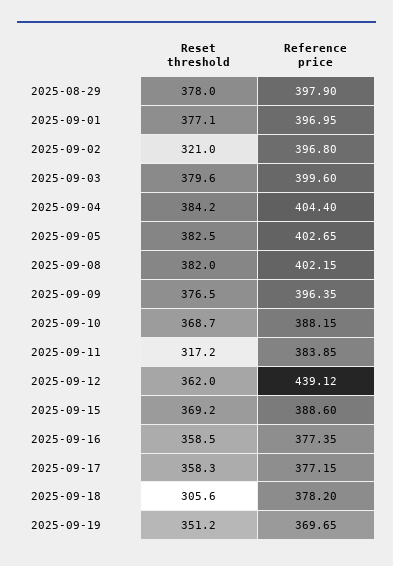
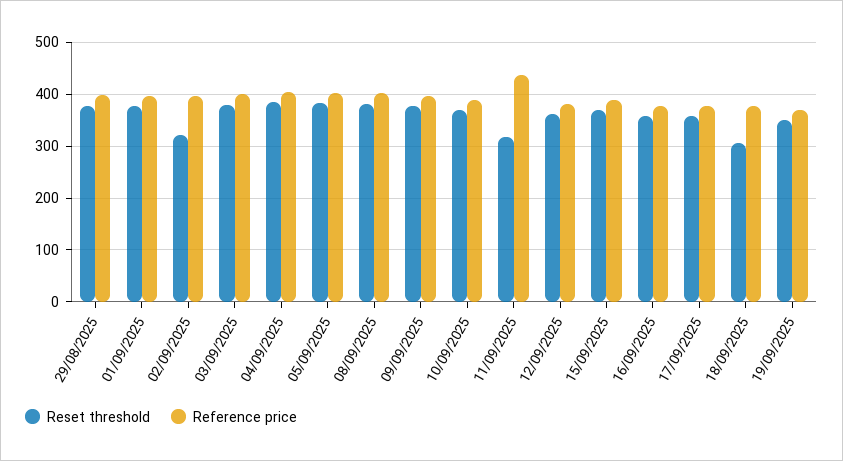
  {
    "Reset threshold": {
      "2025-08-29": 378,
      "2025-09-01": 377.1,
      "2025-09-02": 321,
      "2025-09-03": 379.6,
      "2025-09-04": 384.2,
      "2025-09-05": 382.5,
      "2025-09-08": 382,
      "2025-09-09": 376.5,
      "2025-09-10": 368.7,
      "2025-09-11": 317.2,
      "2025-09-12": 362,
      "2025-09-15": 369.2,
      "2025-09-16": 358.5,
      "2025-09-17": 358.3,
      "2025-09-18": 305.6,
      "2025-09-19": 351.2
    },
    "Reference price": {
      "2025-08-29": 397.9,
      "2025-09-01": 396.95,
      "2025-09-02": 396.8,
      "2025-09-03": 399.6,
      "2025-09-04": 404.4,
      "2025-09-05": 402.65,
      "2025-09-08": 402.15,
      "2025-09-09": 396.35,
      "2025-09-10": 388.15,
-     "2025-09-11": 383.85,
+     "2025-09-11": 440,
-     "2025-09-12": 439.12,
+     "2025-09-12": 380,
      "2025-09-15": 388.6,
      "2025-09-16": 377.35,
      "2025-09-17": 377.15,
      "2025-09-18": 378.2,
      "2025-09-19": 369.65
    }
  }

